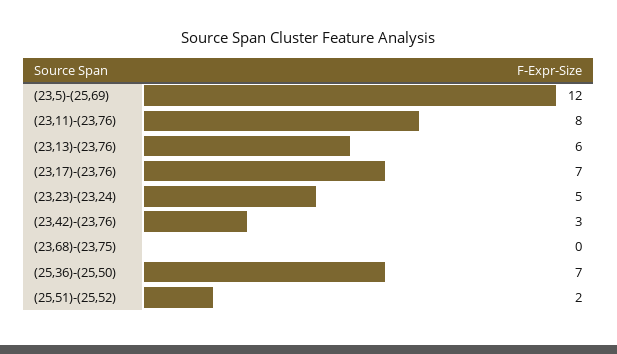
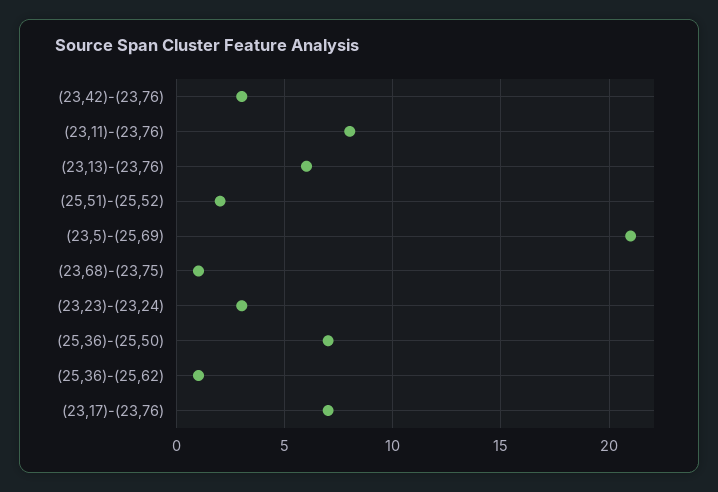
  {
-   "(23,5)-(25,69)": 12,
+   "(23,5)-(25,69)": 21,
    "(23,11)-(23,76)": 8,
    "(23,13)-(23,76)": 6,
    "(23,17)-(23,76)": 7,
-   "(23,23)-(23,24)": 5,
+   "(23,23)-(23,24)": 3,
    "(23,42)-(23,76)": 3,
-   "(23,68)-(23,75)": 0,
+   "(23,68)-(23,75)": 1,
    "(25,36)-(25,50)": 7,
-   "(25,51)-(25,52)": 2
+   "(25,51)-(25,52)": 2,
+   "(25,36)-(25,62)": 1
  }

